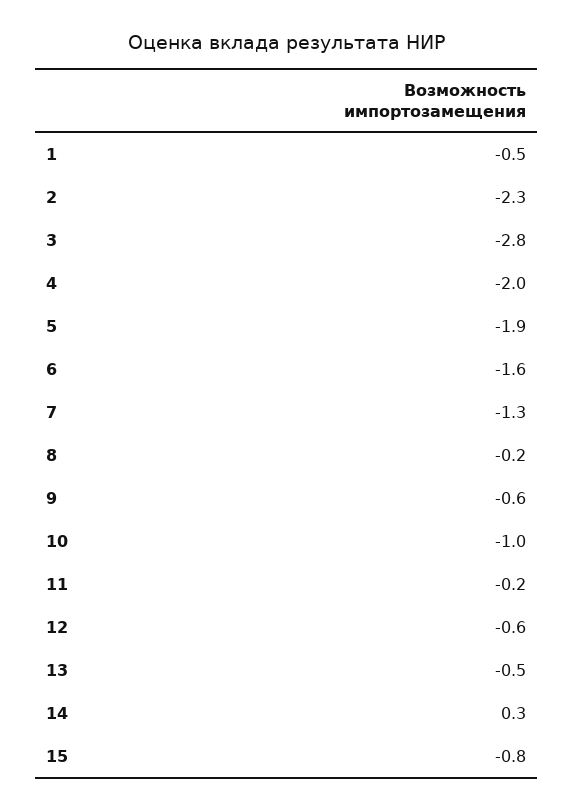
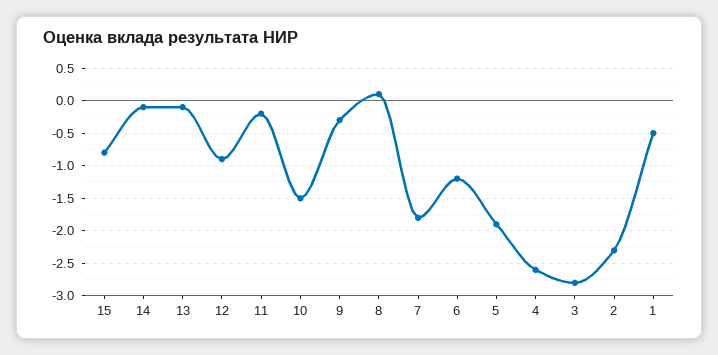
  {
    "1": -0.5,
    "2": -2.3,
    "3": -2.8,
-   "4": -2,
+   "4": -2.6,
    "5": -1.9,
-   "6": -1.6,
+   "6": -1.2,
-   "7": -1.3,
+   "7": -1.8,
-   "8": -0.2,
+   "8": 0.1,
-   "9": -0.6,
+   "9": -0.3,
-   "10": -1,
+   "10": -1.5,
    "11": -0.2,
-   "12": -0.6,
+   "12": -0.9,
-   "13": -0.5,
+   "13": -0.1,
-   "14": 0.3,
+   "14": -0.1,
    "15": -0.8
  }

